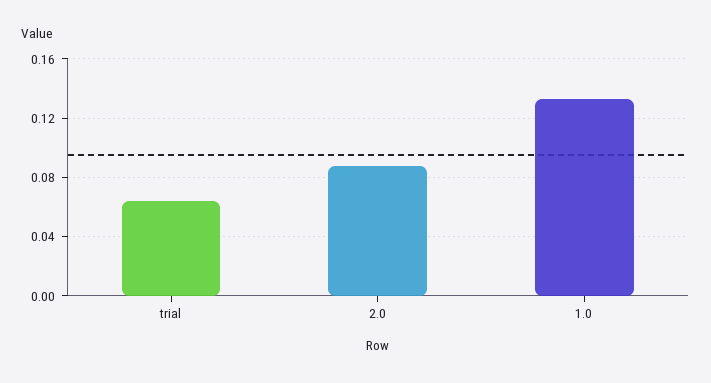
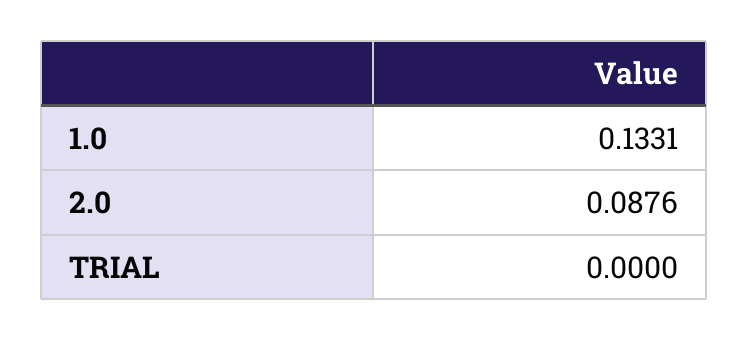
  {
-   "trial": 0.065,
+   "trial": 0,
    "2.0": 0.0876,
    "1.0": 0.1331
  }

